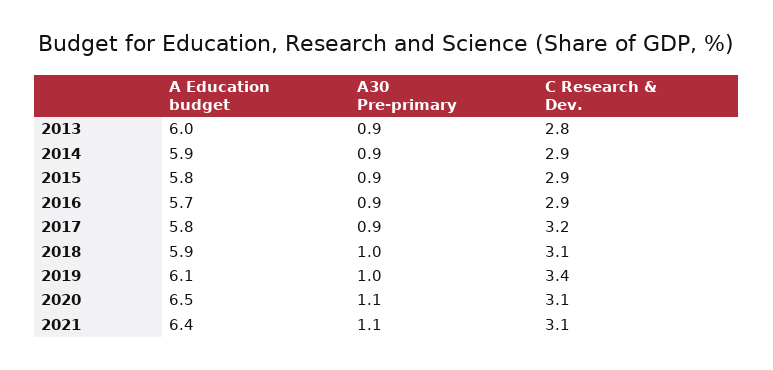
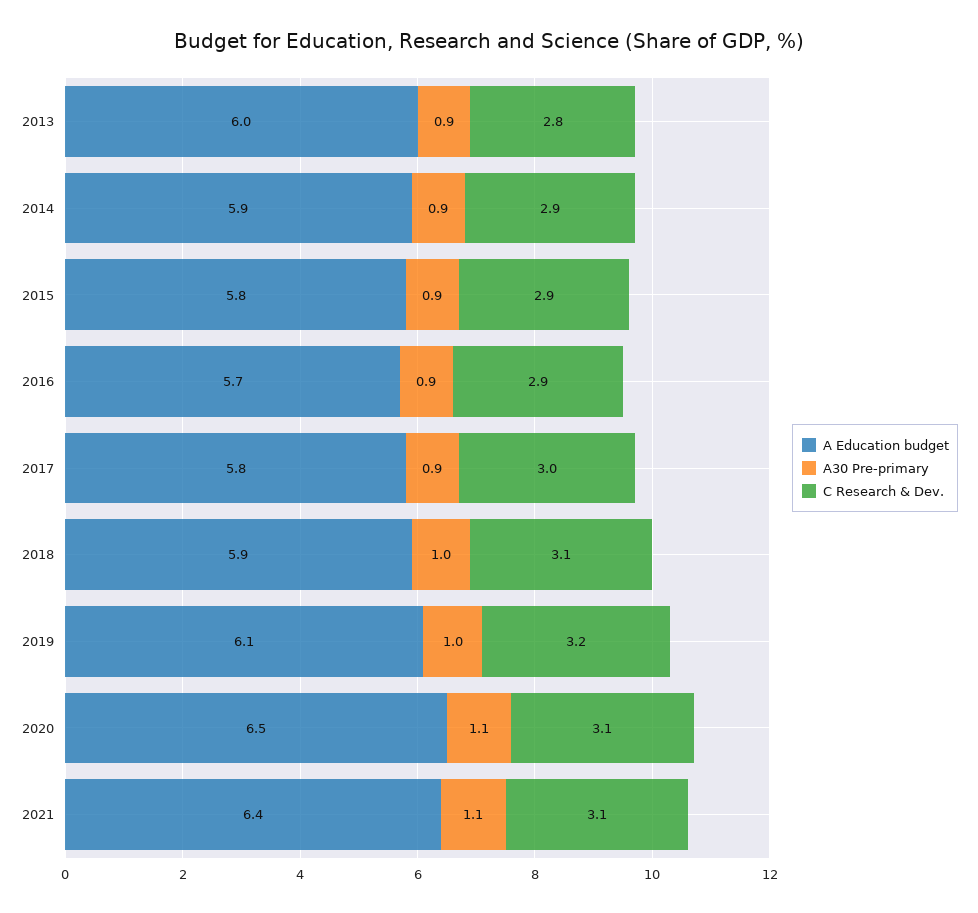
  {
    "A Education budget": {
      "2013": 6,
      "2014": 5.9,
      "2015": 5.8,
      "2016": 5.7,
      "2017": 5.8,
      "2018": 5.9,
      "2019": 6.1,
      "2020": 6.5,
      "2021": 6.4
    },
    "A30 Pre-primary": {
      "2013": 0.9,
      "2014": 0.9,
      "2015": 0.9,
      "2016": 0.9,
      "2017": 0.9,
      "2018": 1,
      "2019": 1,
      "2020": 1.1,
      "2021": 1.1
    },
    "C Research & Dev.": {
      "2013": 2.8,
      "2014": 2.9,
      "2015": 2.9,
      "2016": 2.9,
-     "2017": 3.2,
+     "2017": 3,
      "2018": 3.1,
-     "2019": 3.4,
+     "2019": 3.2,
      "2020": 3.1,
      "2021": 3.1
    }
  }

